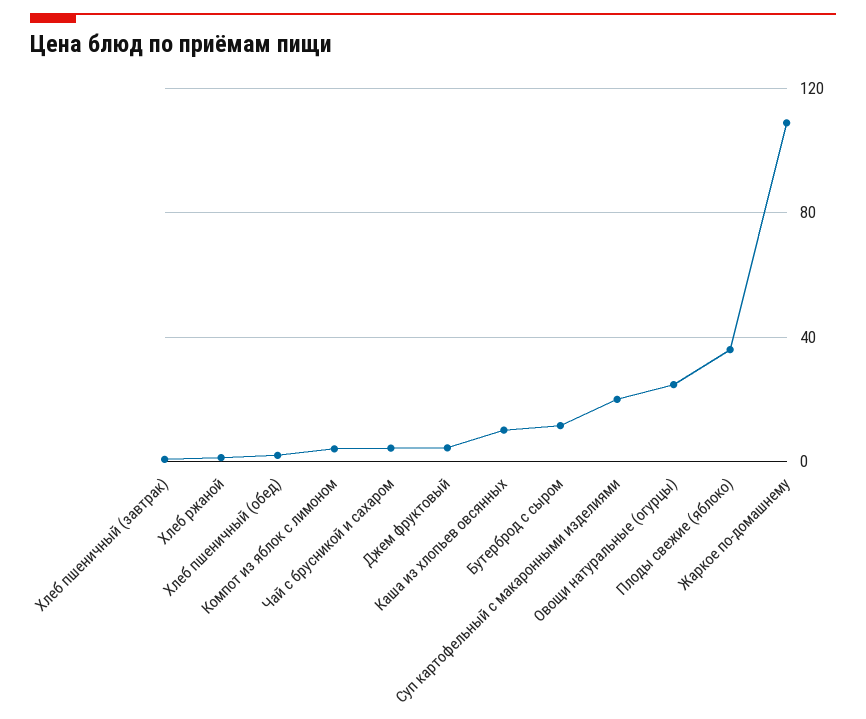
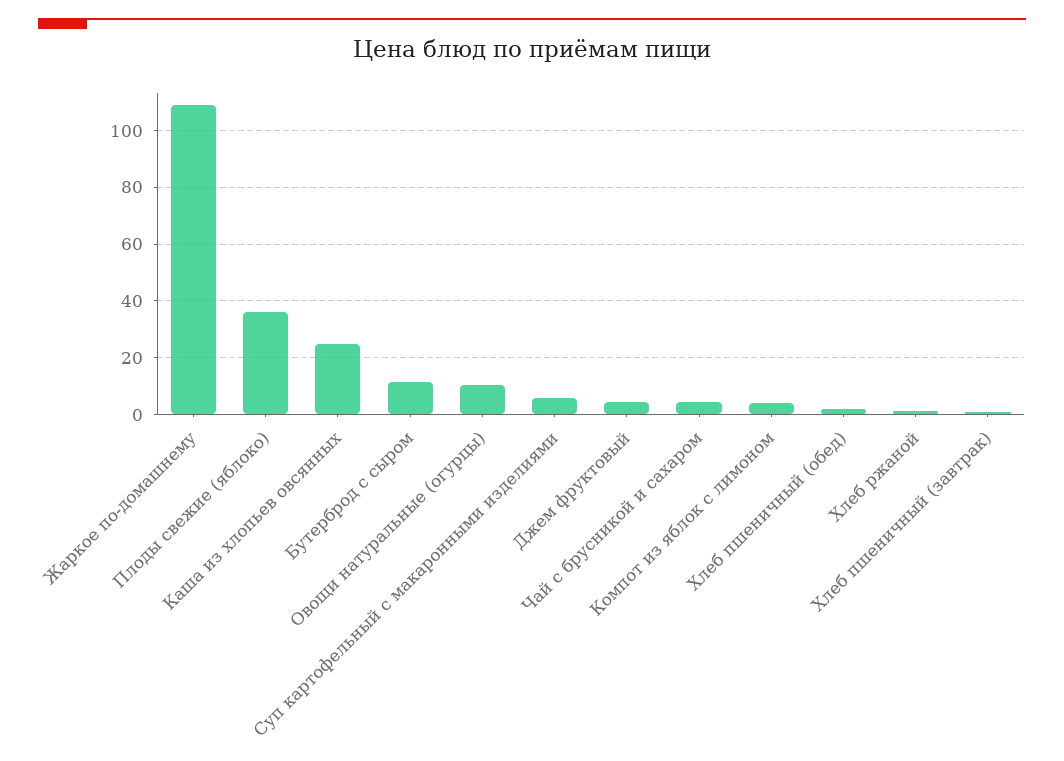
  {
    "Хлеб пшеничный (завтрак)": 0,
    "Хлеб ржаной": 2.5,
    "Хлеб пшеничный (обед)": 2.5,
    "Компот из яблок с лимоном": 5,
    "Чай с брусникой и сахаром": 5,
    "Джем фруктовый": 5,
-   "Каша из хлопьев овсянных": 10,
+   "Каша из хлопьев овсянных": 25,
    "Бутерброд с сыром": 12.5,
-   "Суп картофельный с макаронными изделиями": 20,
+   "Суп картофельный с макаронными изделиями": 5,
-   "Овощи натуральные (огурцы)": 25,
+   "Овощи натуральные (огурцы)": 10,
    "Плоды свежие (яблоко)": 35,
    "Жаркое по-домашнему": 110
  }

